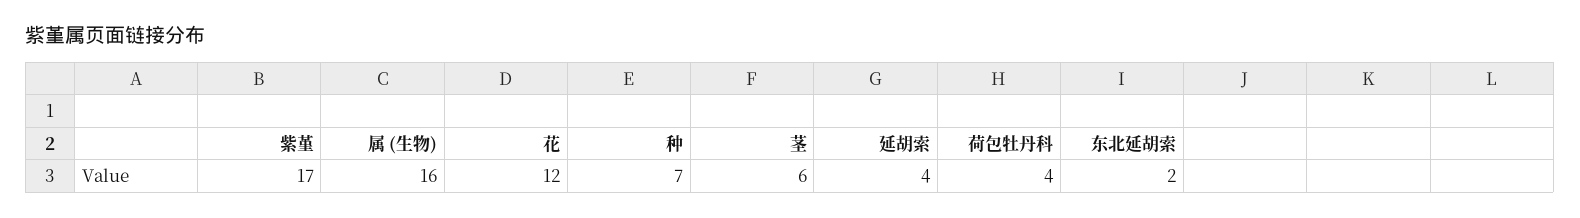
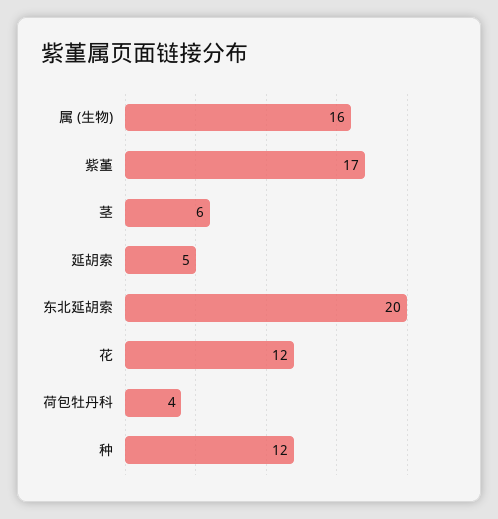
  {
    "紫堇": 17,
    "属 (生物)": 16,
    "花": 12,
-   "种": 7,
+   "种": 12,
    "茎": 6,
-   "延胡索": 4,
+   "延胡索": 5,
    "荷包牡丹科": 4,
-   "东北延胡索": 2
+   "东北延胡索": 20
  }

